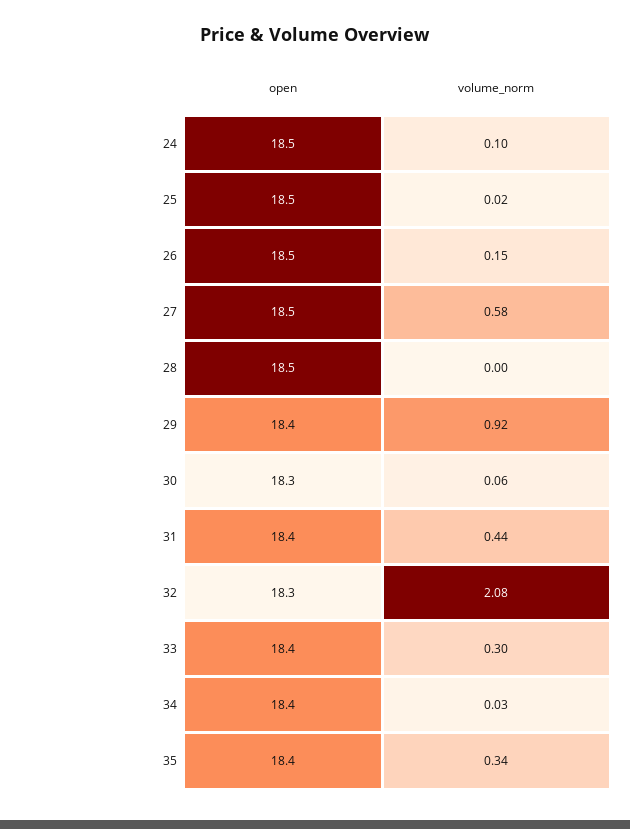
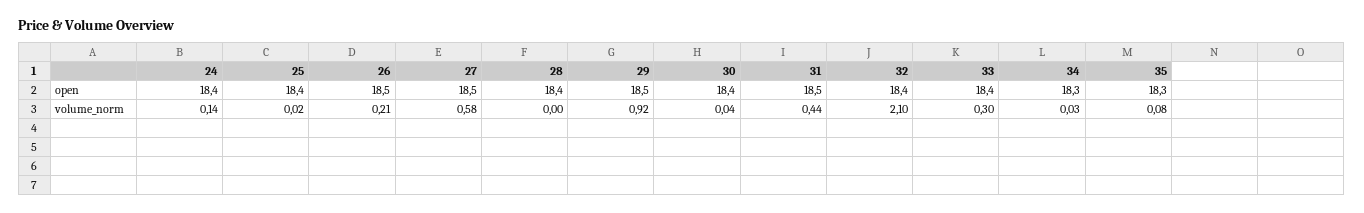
  {
    "open": {
-     "24": 18.5,
+     "24": 18.4,
-     "25": 18.5,
+     "25": 18.4,
      "26": 18.5,
      "27": 18.5,
-     "28": 18.5,
+     "28": 18.4,
-     "29": 18.4,
+     "29": 18.5,
-     "30": 18.3,
+     "30": 18.4,
-     "31": 18.4,
+     "31": 18.5,
-     "32": 18.3,
+     "32": 18.4,
      "33": 18.4,
-     "34": 18.4,
+     "34": 18.3,
-     "35": 18.4
+     "35": 18.3
    },
    "volume_norm": {
-     "24": 0.1,
+     "24": 0.14,
      "25": 0.02,
-     "26": 0.15,
+     "26": 0.21,
      "27": 0.58,
      "28": 0,
      "29": 0.92,
-     "30": 0.06,
+     "30": 0.04,
      "31": 0.44,
-     "32": 2.08,
+     "32": 2.1,
      "33": 0.3,
      "34": 0.03,
-     "35": 0.34
+     "35": 0.08
    }
  }

